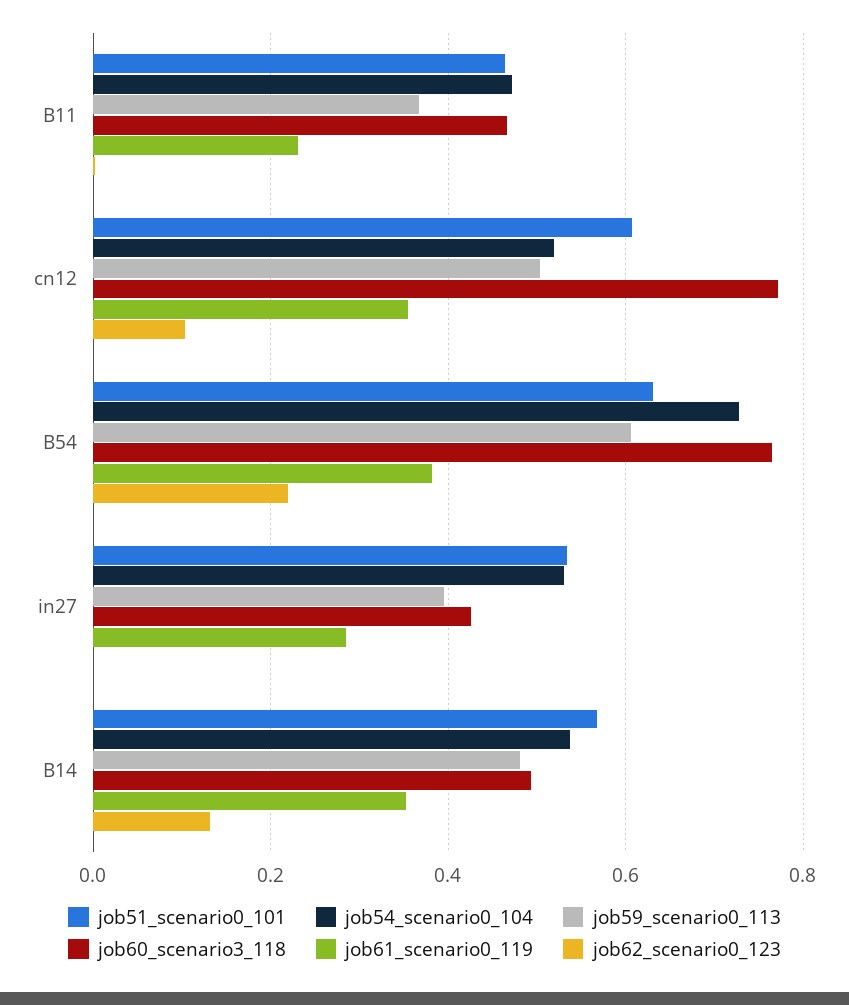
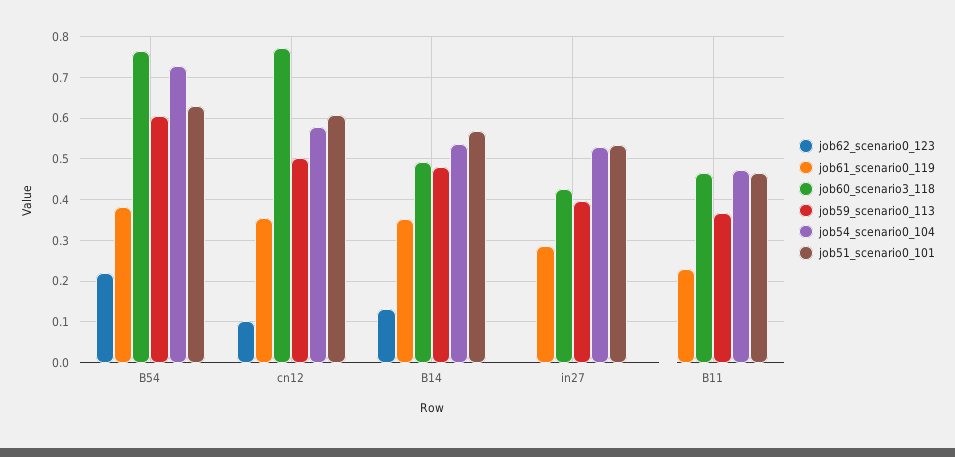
  {
    "job51_scenario0_101": {
      "B11": 0.46,
      "cn12": 0.6,
      "B54": 0.64,
      "in27": 0.54,
      "B14": 0.56
    },
    "job54_scenario0_104": {
      "B11": 0.48,
-     "cn12": 0.52,
+     "cn12": 0.58,
      "B54": 0.72,
      "in27": 0.54,
      "B14": 0.54
    },
    "job59_scenario0_113": {
      "B11": 0.36,
      "cn12": 0.5,
      "B54": 0.6,
      "in27": 0.4,
      "B14": 0.48
    },
    "job60_scenario3_118": {
      "B11": 0.46,
      "cn12": 0.78,
      "B54": 0.76,
      "in27": 0.42,
      "B14": 0.5
    },
    "job61_scenario0_119": {
      "B11": 0.24,
      "cn12": 0.36,
      "B54": 0.38,
      "in27": 0.28,
      "B14": 0.36
    },
    "job62_scenario0_123": {
      "B11": 0,
      "cn12": 0.1,
      "B54": 0.22,
      "in27": 0,
      "B14": 0.14
    }
  }

